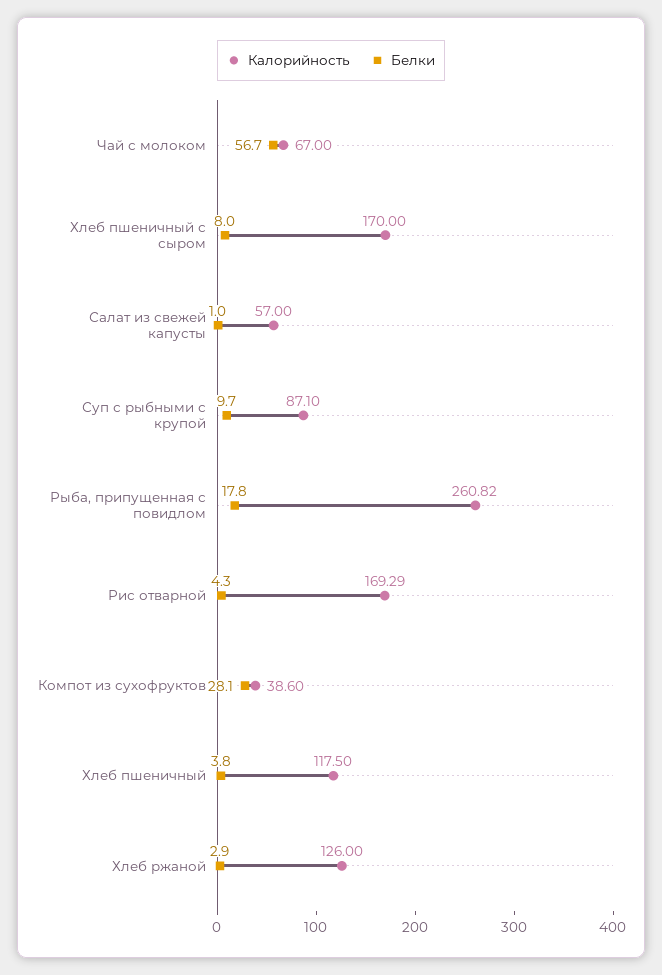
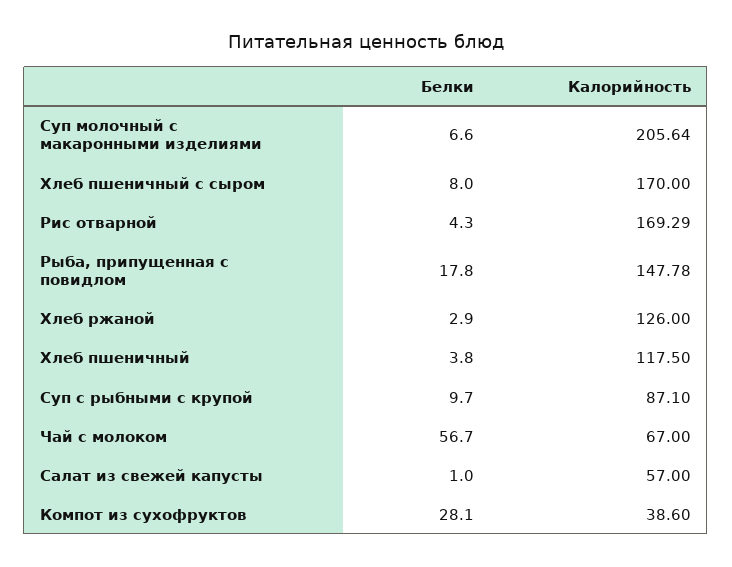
  {
    "Калорийность": {
      "Чай с молоком": 67,
      "Хлеб пшеничный с сыром": 170,
      "Салат из свежей капусты": 57,
      "Суп с рыбными с крупой": 87.1,
-     "Рыба, припущенная с повидлом": 260.82,
+     "Рыба, припущенная с повидлом": 147.78,
      "Рис отварной": 169.29,
      "Компот из сухофруктов": 38.6,
      "Хлеб пшеничный": 117.5,
-     "Хлеб ржаной": 126
+     "Хлеб ржаной": 126,
+     "Суп молочный с макаронными изделиями": 205.64
    },
    "Белки": {
      "Чай с молоком": 56.7,
      "Хлеб пшеничный с сыром": 8,
      "Салат из свежей капусты": 1,
      "Суп с рыбными с крупой": 9.7,
      "Рыба, припущенная с повидлом": 17.8,
      "Рис отварной": 4.3,
      "Компот из сухофруктов": 28.1,
      "Хлеб пшеничный": 3.8,
-     "Хлеб ржаной": 2.9
+     "Хлеб ржаной": 2.9,
+     "Суп молочный с макаронными изделиями": 6.6
    }
  }

